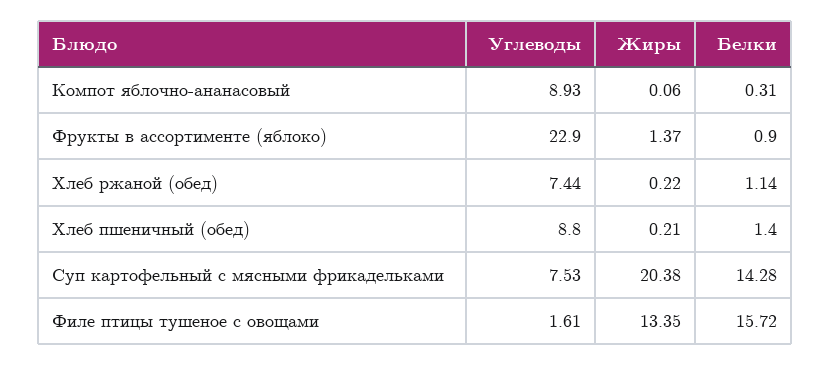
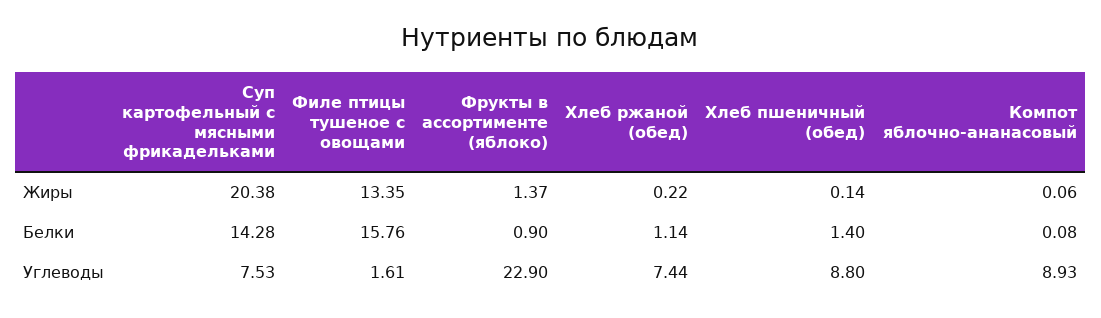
  {
    "Углеводы": {
      "Компот яблочно-ананасовый": 8.93,
      "Фрукты в ассортименте (яблоко)": 22.9,
      "Хлеб ржаной (обед)": 7.44,
      "Хлеб пшеничный (обед)": 8.8,
      "Суп картофельный с мясными фрикадельками": 7.53,
      "Филе птицы тушеное с овощами": 1.61
    },
    "Жиры": {
      "Компот яблочно-ананасовый": 0.06,
      "Фрукты в ассортименте (яблоко)": 1.37,
      "Хлеб ржаной (обед)": 0.22,
-     "Хлеб пшеничный (обед)": 0.21,
+     "Хлеб пшеничный (обед)": 0.14,
      "Суп картофельный с мясными фрикадельками": 20.38,
      "Филе птицы тушеное с овощами": 13.35
    },
    "Белки": {
-     "Компот яблочно-ананасовый": 0.31,
+     "Компот яблочно-ананасовый": 0.08,
      "Фрукты в ассортименте (яблоко)": 0.9,
      "Хлеб ржаной (обед)": 1.14,
      "Хлеб пшеничный (обед)": 1.4,
      "Суп картофельный с мясными фрикадельками": 14.28,
-     "Филе птицы тушеное с овощами": 15.72
+     "Филе птицы тушеное с овощами": 15.76
    }
  }

